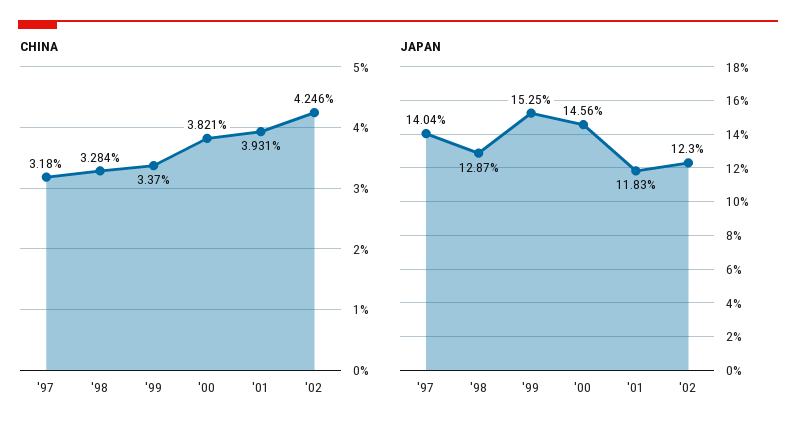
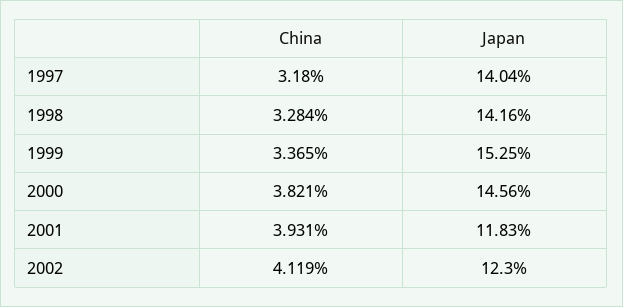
  {
    "CHINA": {
      "'97": 3.18,
      "'98": 3.284,
-     "'99": 3.37,
+     "'99": 3.365,
      "'00": 3.821,
      "'01": 3.931,
-     "'02": 4.246
+     "'02": 4.119
    },
    "JAPAN": {
      "'97": 14.04,
-     "'98": 12.87,
+     "'98": 14.16,
      "'99": 15.25,
      "'00": 14.56,
      "'01": 11.83,
      "'02": 12.3
    }
  }

